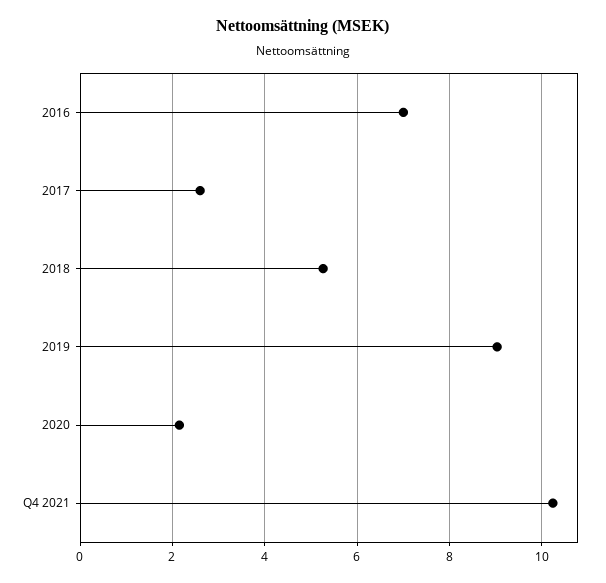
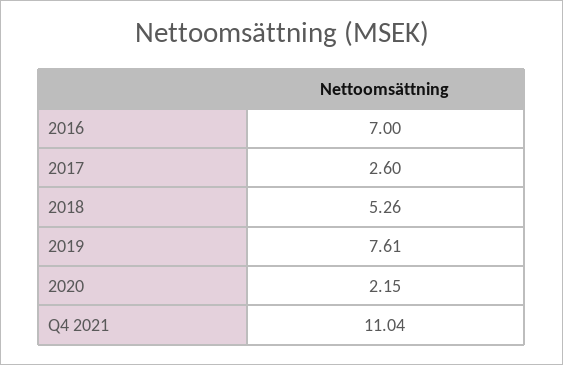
  {
    "2016": 7,
    "2017": 2.6,
    "2018": 5.26,
-   "2019": 9,
+   "2019": 7.61,
    "2020": 2.15,
-   "Q4 2021": 10.2
+   "Q4 2021": 11.04
  }

